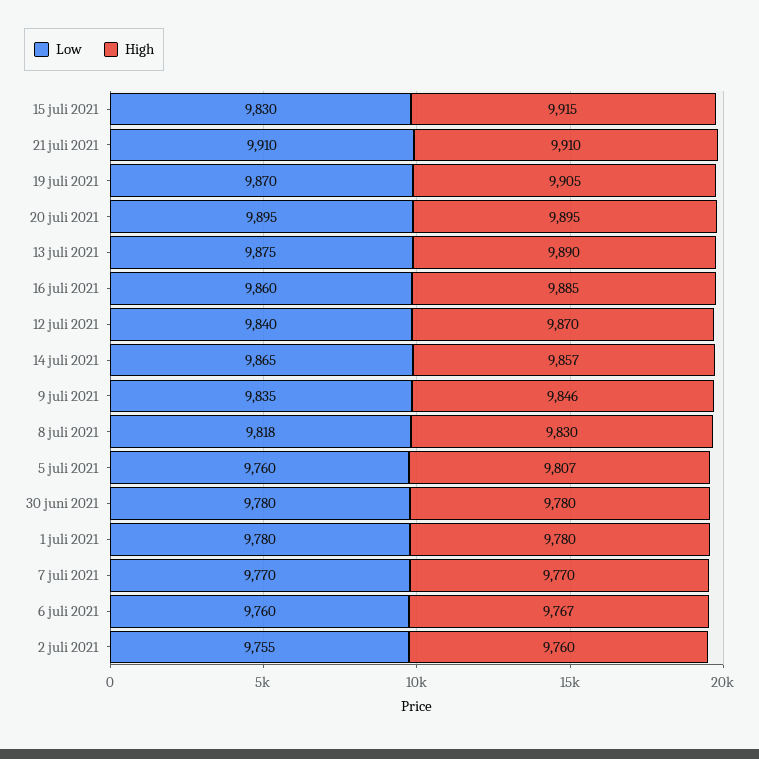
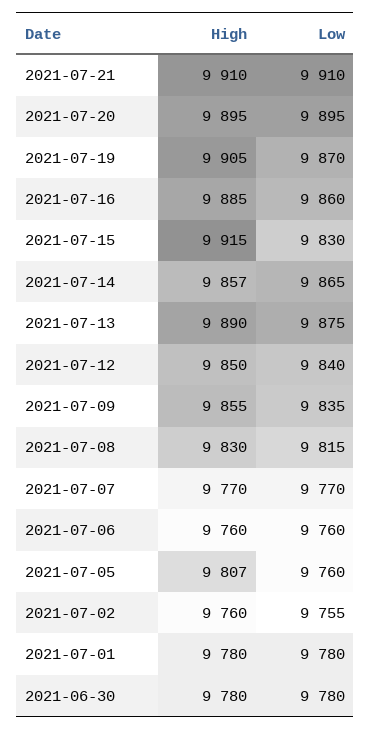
  {
    "Low": {
      "15 juli 2021": 9830,
      "21 juli 2021": 9910,
      "19 juli 2021": 9870,
      "20 juli 2021": 9895,
      "13 juli 2021": 9875,
      "16 juli 2021": 9860,
      "12 juli 2021": 9840,
      "14 juli 2021": 9865,
      "9 juli 2021": 9835,
-     "8 juli 2021": 9818,
+     "8 juli 2021": 9815,
      "5 juli 2021": 9760,
      "30 juni 2021": 9780,
      "1 juli 2021": 9780,
      "7 juli 2021": 9770,
      "6 juli 2021": 9760,
      "2 juli 2021": 9755
    },
    "High": {
      "15 juli 2021": 9915,
      "21 juli 2021": 9910,
      "19 juli 2021": 9905,
      "20 juli 2021": 9895,
      "13 juli 2021": 9890,
      "16 juli 2021": 9885,
-     "12 juli 2021": 9870,
+     "12 juli 2021": 9850,
      "14 juli 2021": 9857,
-     "9 juli 2021": 9846,
+     "9 juli 2021": 9855,
      "8 juli 2021": 9830,
      "5 juli 2021": 9807,
      "30 juni 2021": 9780,
      "1 juli 2021": 9780,
      "7 juli 2021": 9770,
-     "6 juli 2021": 9767,
+     "6 juli 2021": 9760,
      "2 juli 2021": 9760
    }
  }

